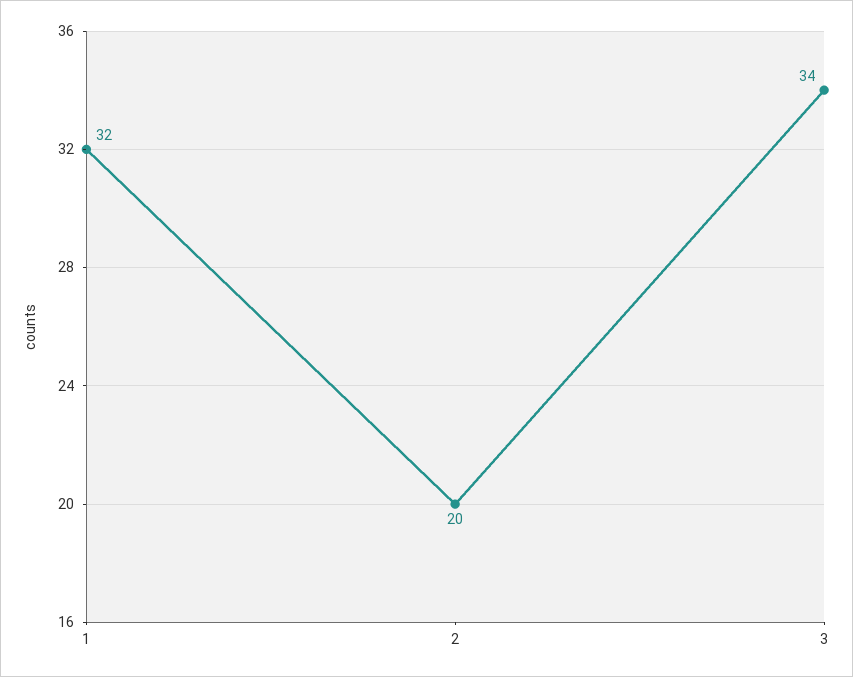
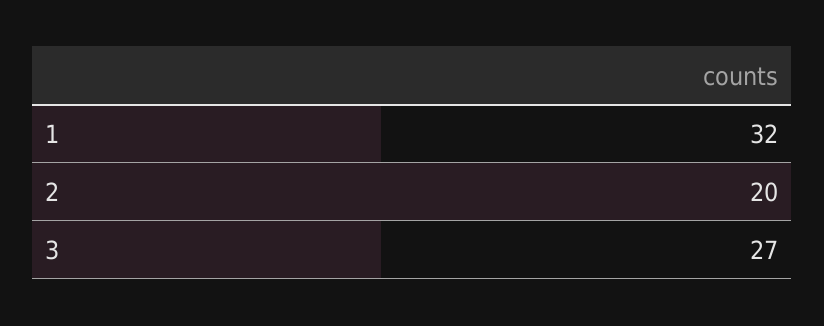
  {
    "1": 32,
    "2": 20,
-   "3": 34
+   "3": 27
  }

